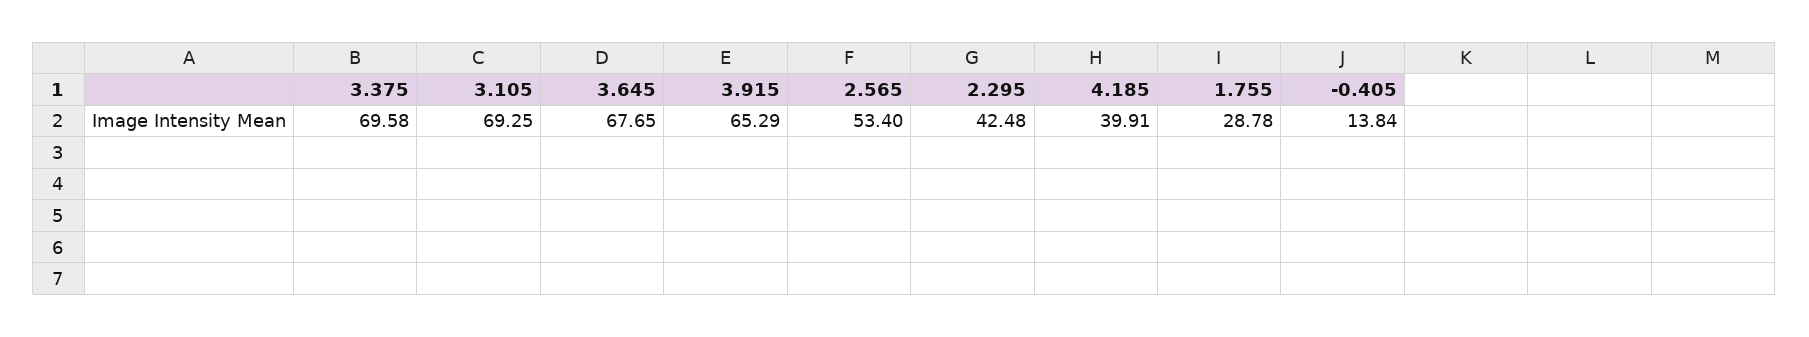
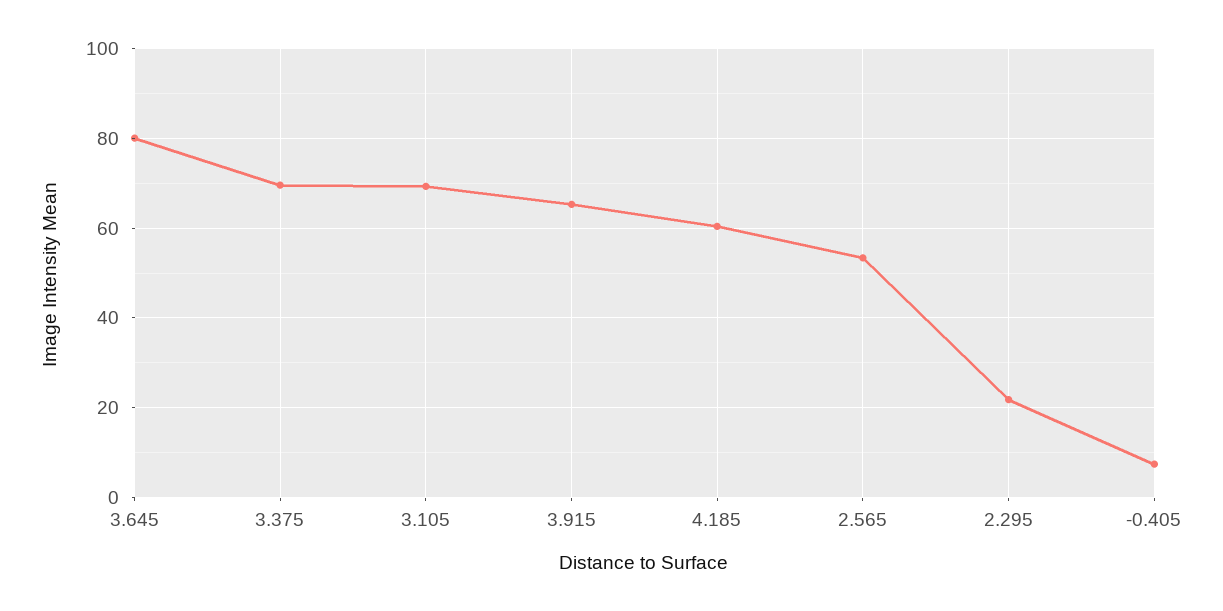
  {
    "3.375": 69.58,
    "3.105": 69.25,
-   "3.645": 67.65,
+   "3.645": 80,
    "3.915": 65.29,
    "2.565": 53.4,
-   "2.295": 42.48,
+   "2.295": 22,
-   "4.185": 39.91,
+   "4.185": 60,
-   "1.755": 28.78,
-   "-0.405": 13.84
+   "-0.405": 8
  }

